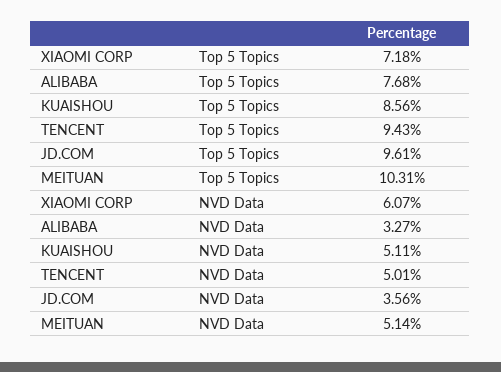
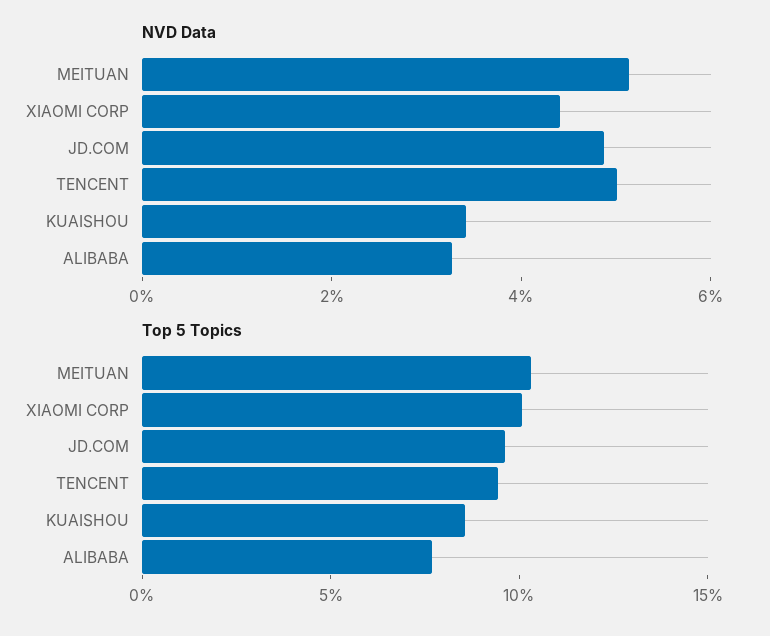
  {
    "Top 5 Topics": {
-     "XIAOMI CORP": 7.18,
+     "XIAOMI CORP": 10,
      "ALIBABA": 7.68,
      "KUAISHOU": 8.56,
      "TENCENT": 9.43,
      "JD.COM": 9.61,
      "MEITUAN": 10.31
    },
    "NVD Data": {
-     "XIAOMI CORP": 6.07,
+     "XIAOMI CORP": 4.5,
      "ALIBABA": 3.27,
-     "KUAISHOU": 5.11,
+     "KUAISHOU": 3.5,
      "TENCENT": 5.01,
-     "JD.COM": 3.56,
+     "JD.COM": 5,
      "MEITUAN": 5.14
    }
  }

